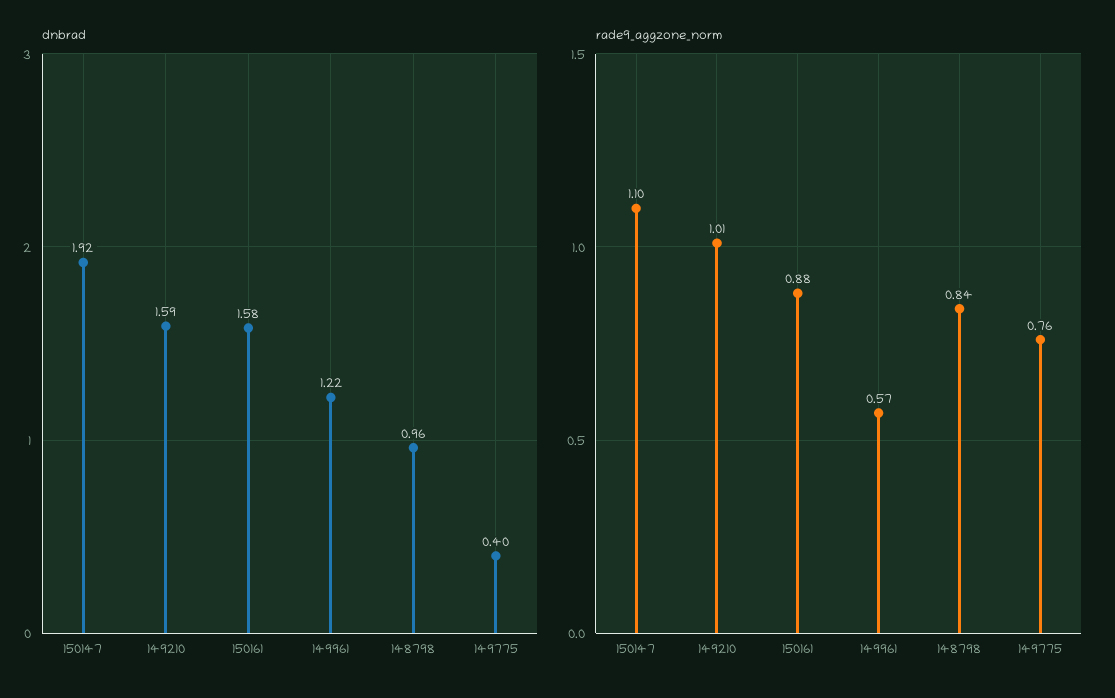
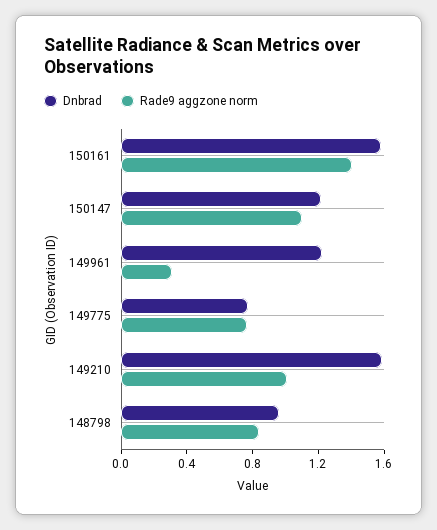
  {
    "dnbrad": {
-     "150147": 1.92,
+     "150147": 1.2,
      "149210": 1.59,
      "150161": 1.58,
      "149961": 1.22,
      "148798": 0.96,
-     "149775": 0.4
+     "149775": 0.8
    },
    "rade9_aggzone_norm": {
      "150147": 1.1,
      "149210": 1.01,
-     "150161": 0.88,
+     "150161": 1.4,
-     "149961": 0.57,
+     "149961": 0.3,
      "148798": 0.84,
      "149775": 0.76
    }
  }

